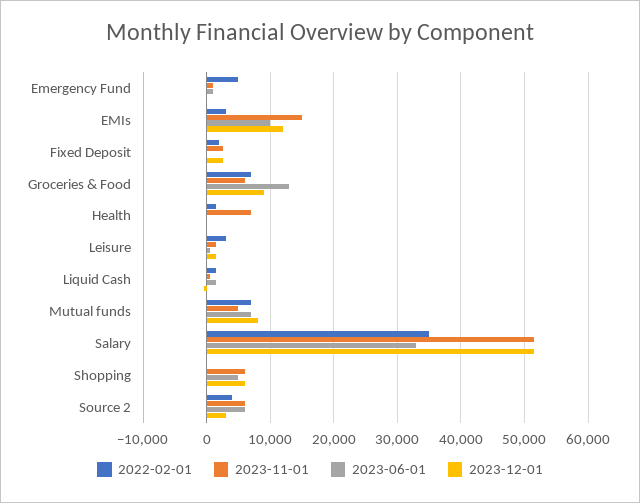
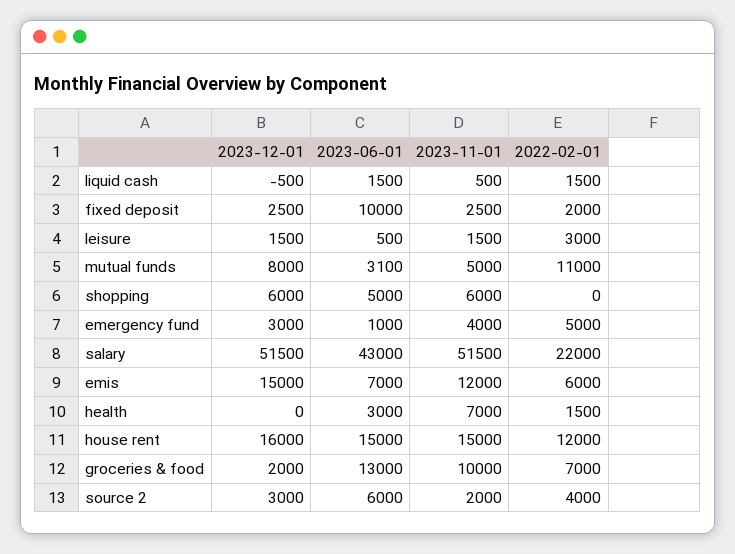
  {
    "2022-02-01": {
      "Emergency Fund": 5000,
-     "EMIs": 3000,
+     "EMIs": 6000,
      "Fixed Deposit": 2000,
      "Groceries & Food": 7000,
      "Health": 1500,
      "Leisure": 3000,
      "Liquid Cash": 1500,
-     "Mutual funds": 7000,
+     "Mutual funds": 11000,
-     "Salary": 35000,
+     "Salary": 22000,
      "Shopping": 0,
-     "Source 2": 4000
+     "Source 2": 4000,
+     "house rent": 12000
    },
    "2023-11-01": {
-     "Emergency Fund": 1000,
+     "Emergency Fund": 4000,
-     "EMIs": 15000,
+     "EMIs": 12000,
      "Fixed Deposit": 2500,
-     "Groceries & Food": 6000,
+     "Groceries & Food": 10000,
      "Health": 7000,
      "Leisure": 1500,
      "Liquid Cash": 500,
      "Mutual funds": 5000,
      "Salary": 51500,
      "Shopping": 6000,
-     "Source 2": 6000
+     "Source 2": 2000,
+     "house rent": 15000
    },
    "2023-06-01": {
      "Emergency Fund": 1000,
-     "EMIs": 10000,
+     "EMIs": 7000,
-     "Fixed Deposit": 0,
+     "Fixed Deposit": 10000,
      "Groceries & Food": 13000,
-     "Health": 0,
+     "Health": 3000,
      "Leisure": 500,
      "Liquid Cash": 1500,
-     "Mutual funds": 7000,
+     "Mutual funds": 3100,
-     "Salary": 33000,
+     "Salary": 43000,
      "Shopping": 5000,
-     "Source 2": 6000
+     "Source 2": 6000,
+     "house rent": 15000
    },
    "2023-12-01": {
-     "Emergency Fund": 0,
+     "Emergency Fund": 3000,
-     "EMIs": 12000,
+     "EMIs": 15000,
      "Fixed Deposit": 2500,
-     "Groceries & Food": 9000,
+     "Groceries & Food": 2000,
      "Health": 0,
      "Leisure": 1500,
      "Liquid Cash": -500,
      "Mutual funds": 8000,
      "Salary": 51500,
      "Shopping": 6000,
-     "Source 2": 3000
+     "Source 2": 3000,
+     "house rent": 16000
    }
  }

